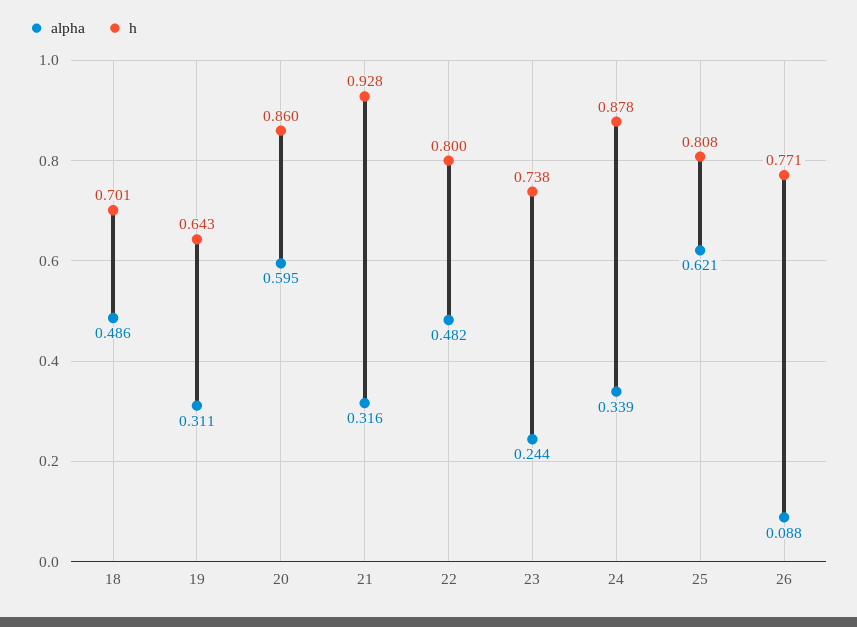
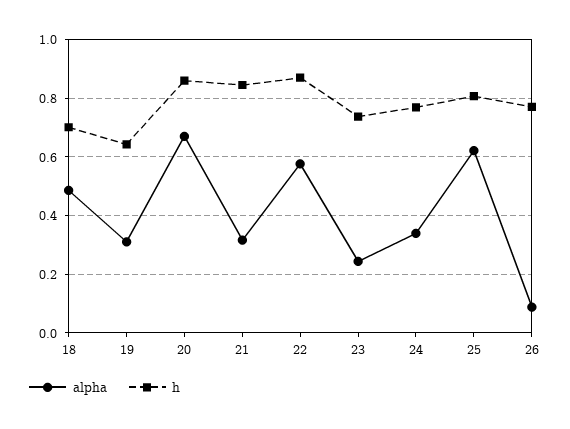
  {
    "alpha": {
      "18": 0.486,
      "19": 0.311,
-     "20": 0.595,
+     "20": 0.675,
      "21": 0.316,
-     "22": 0.482,
+     "22": 0.575,
      "23": 0.244,
      "24": 0.339,
      "25": 0.621,
      "26": 0.088
    },
    "h": {
      "18": 0.701,
      "19": 0.643,
      "20": 0.86,
-     "21": 0.928,
+     "21": 0.85,
-     "22": 0.8,
+     "22": 0.875,
      "23": 0.738,
-     "24": 0.878,
+     "24": 0.775,
      "25": 0.808,
      "26": 0.771
    }
  }

